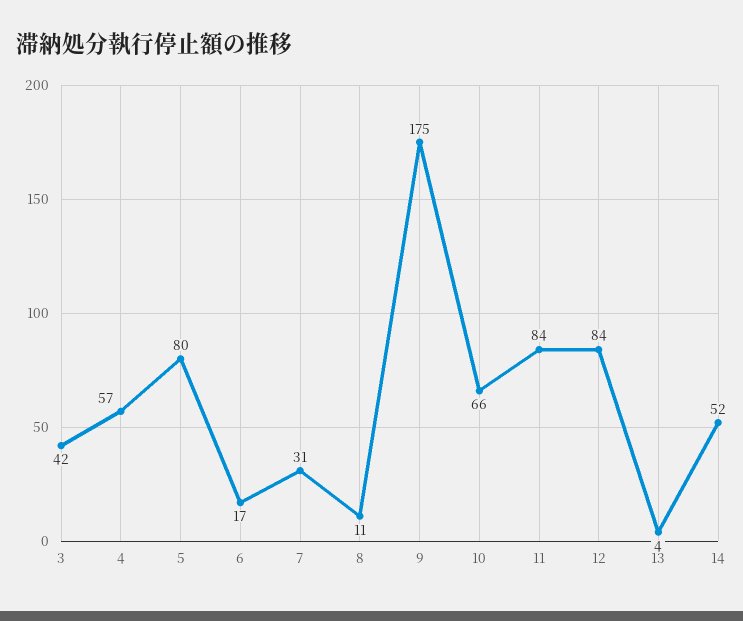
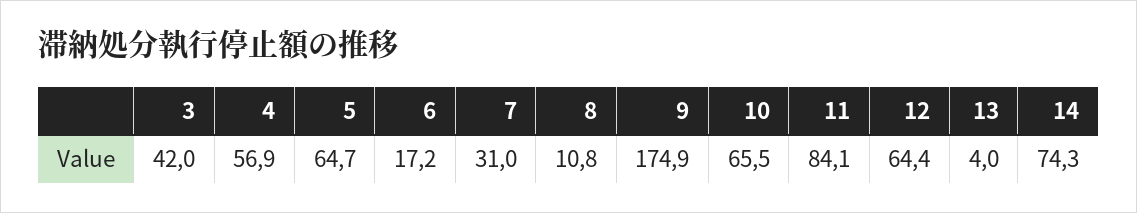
  {
    "3": 42,
    "4": 56.9,
-   "5": 80,
+   "5": 64.7,
    "6": 17.2,
    "7": 31,
    "8": 10.8,
    "9": 174.9,
    "10": 65.5,
    "11": 84.1,
-   "12": 84,
+   "12": 64.4,
    "13": 4,
-   "14": 52
+   "14": 74.3
  }

